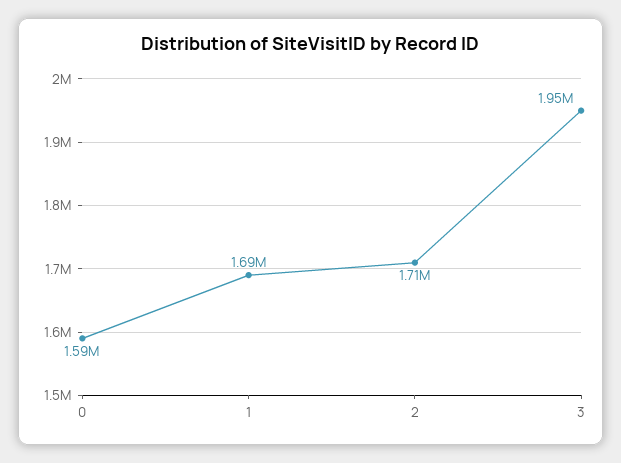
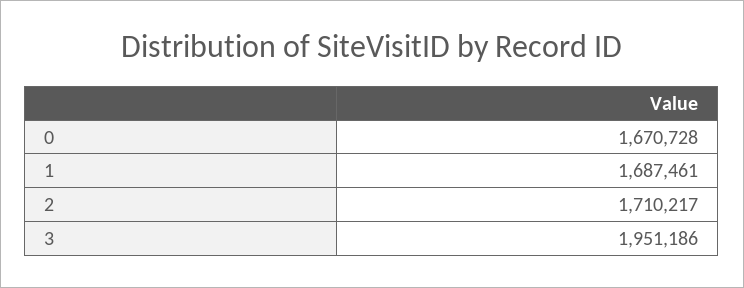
  {
-   "0": 1590000,
+   "0": 1670728,
    "1": 1687461,
    "2": 1710217,
    "3": 1951186
  }

